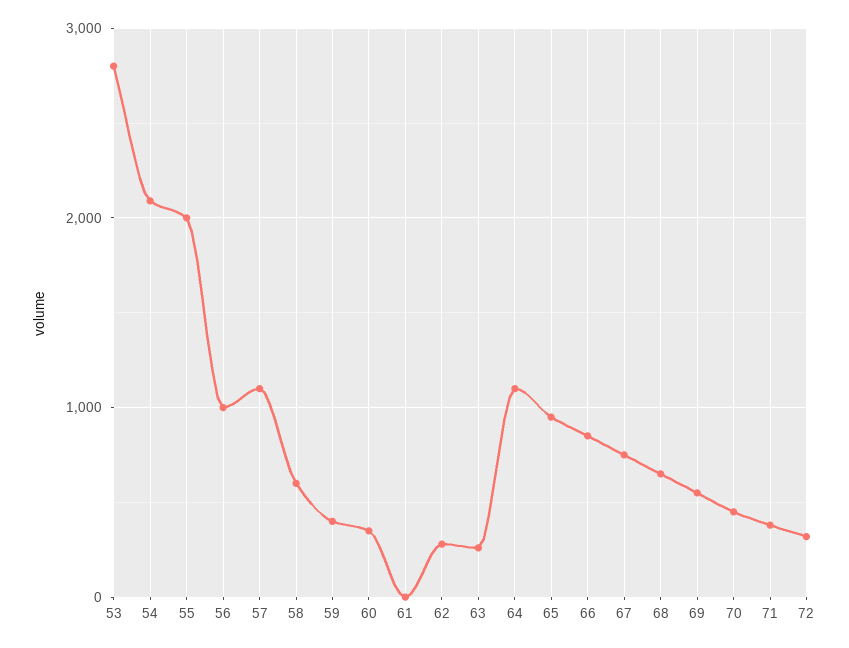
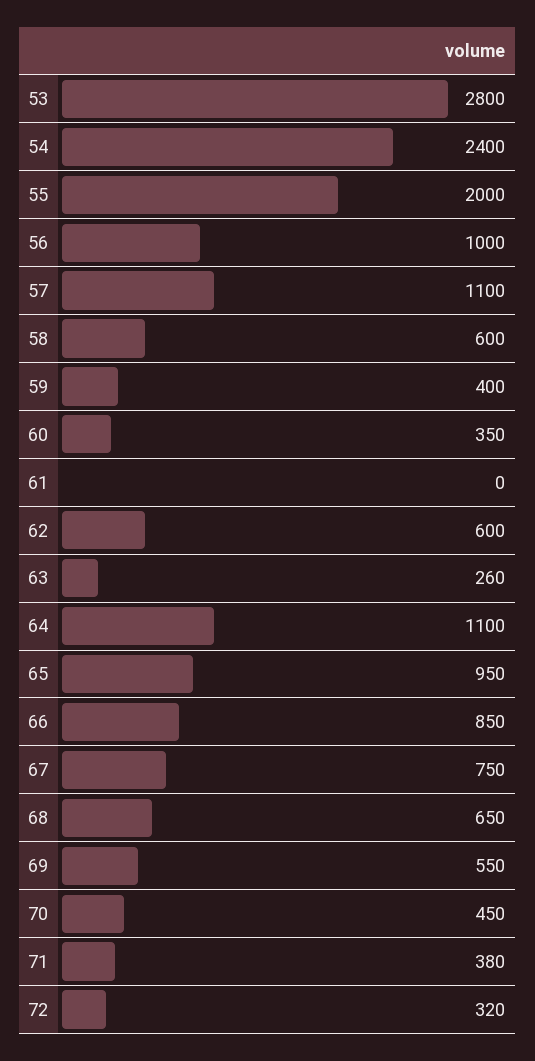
  {
    "53": 2800,
-   "54": 2100,
+   "54": 2400,
    "55": 2000,
    "56": 1000,
    "57": 1100,
    "58": 600,
    "59": 400,
    "60": 350,
    "61": 0,
-   "62": 300,
+   "62": 600,
    "63": 260,
    "64": 1100,
    "65": 950,
    "66": 850,
    "67": 750,
    "68": 650,
    "69": 550,
    "70": 450,
    "71": 380,
    "72": 320
  }

